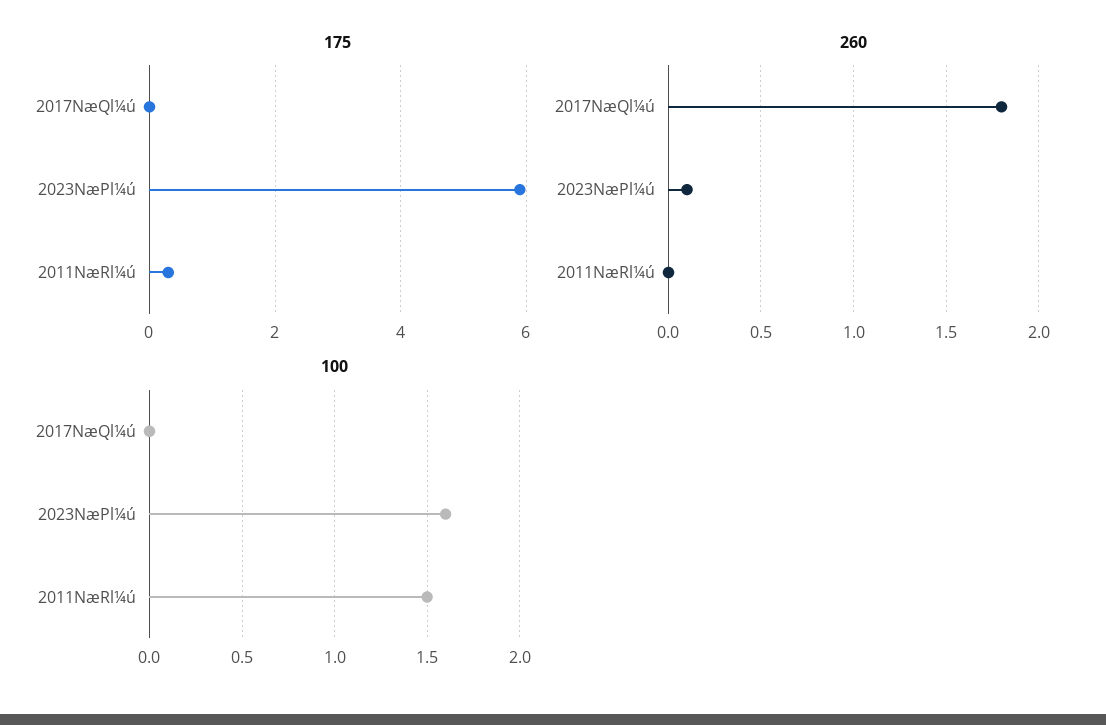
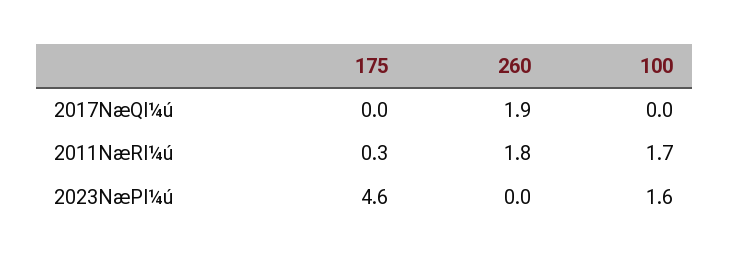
  {
    "175": {
      "2017NæQl¼ú": 0,
-     "2023NæPl¼ú": 6,
+     "2023NæPl¼ú": 4.6,
      "2011NæRl¼ú": 0.3
    },
    "260": {
-     "2017NæQl¼ú": 1.8,
+     "2017NæQl¼ú": 1.9,
-     "2023NæPl¼ú": 0.1,
+     "2023NæPl¼ú": 0,
-     "2011NæRl¼ú": 0
+     "2011NæRl¼ú": 1.8
    },
    "100": {
      "2017NæQl¼ú": 0,
      "2023NæPl¼ú": 1.6,
-     "2011NæRl¼ú": 1.5
+     "2011NæRl¼ú": 1.7
    }
  }

